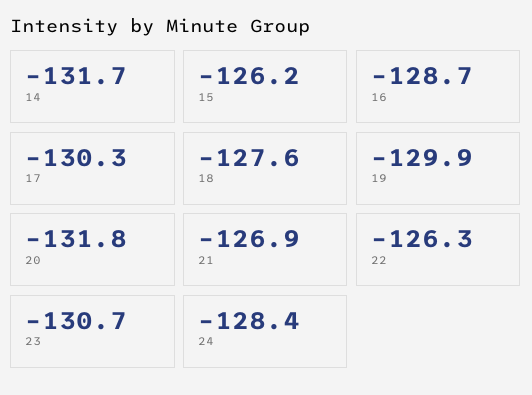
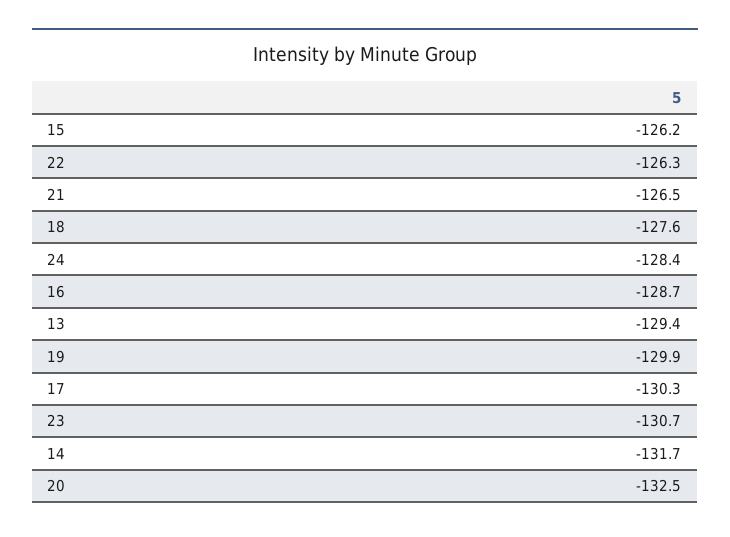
  {
    "14": -131.7,
    "15": -126.2,
    "16": -128.7,
    "17": -130.3,
    "18": -127.6,
    "19": -129.9,
-   "20": -131.8,
+   "20": -132.5,
-   "21": -126.9,
+   "21": -126.5,
    "22": -126.3,
    "23": -130.7,
-   "24": -128.4
+   "24": -128.4,
+   "13": -129.4
  }

